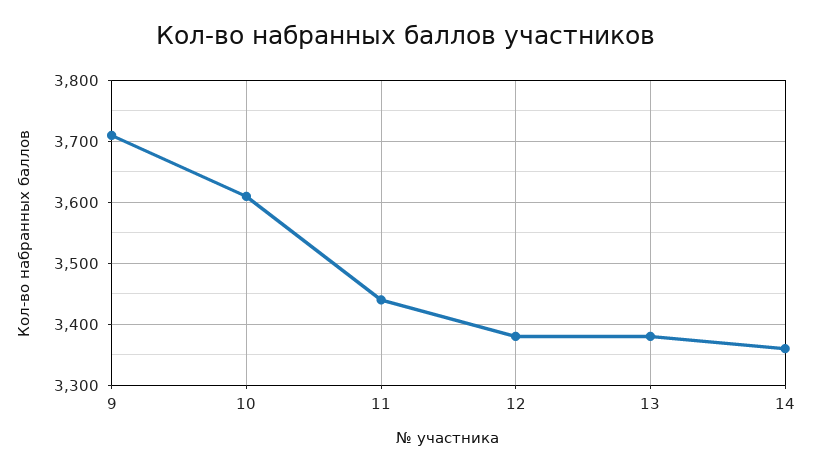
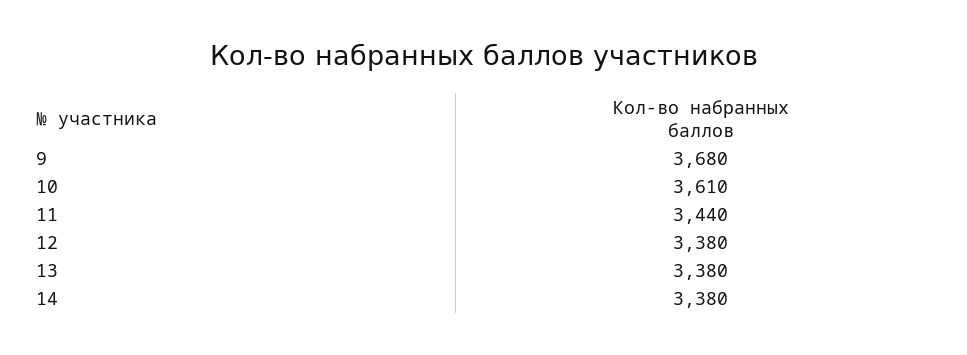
  {
-   "9": 3710,
+   "9": 3680,
    "10": 3610,
    "11": 3440,
    "12": 3380,
    "13": 3380,
-   "14": 3360
+   "14": 3380
  }

